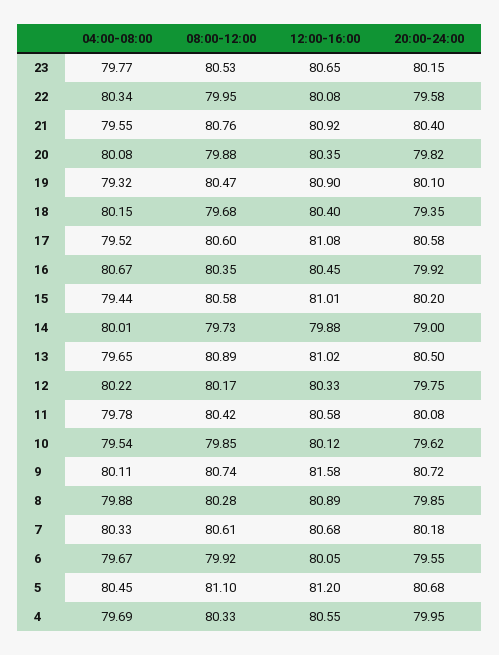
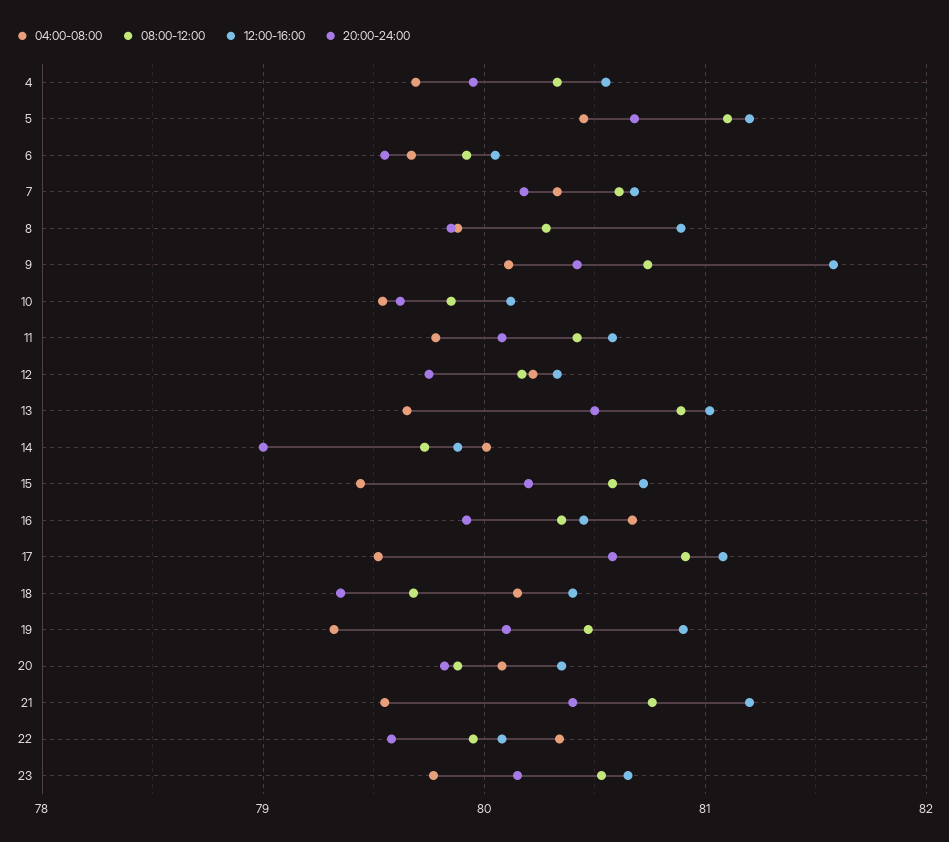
  {
    "04:00-08:00": {
      "23": 79.77,
      "22": 80.34,
      "21": 79.55,
      "20": 80.08,
      "19": 79.32,
      "18": 80.15,
      "17": 79.52,
      "16": 80.67,
      "15": 79.44,
      "14": 80.01,
      "13": 79.65,
      "12": 80.22,
      "11": 79.78,
      "10": 79.54,
      "9": 80.11,
      "8": 79.88,
      "7": 80.33,
      "6": 79.67,
      "5": 80.45,
      "4": 79.69
    },
    "08:00-12:00": {
      "23": 80.53,
      "22": 79.95,
      "21": 80.76,
      "20": 79.88,
      "19": 80.47,
      "18": 79.68,
-     "17": 80.6,
+     "17": 80.9,
      "16": 80.35,
      "15": 80.58,
      "14": 79.73,
      "13": 80.89,
      "12": 80.17,
      "11": 80.42,
      "10": 79.85,
      "9": 80.74,
      "8": 80.28,
      "7": 80.61,
      "6": 79.92,
      "5": 81.1,
      "4": 80.33
    },
    "12:00-16:00": {
      "23": 80.65,
      "22": 80.08,
-     "21": 80.92,
+     "21": 81.2,
      "20": 80.35,
      "19": 80.9,
      "18": 80.4,
      "17": 81.08,
      "16": 80.45,
-     "15": 81.01,
+     "15": 80.7,
      "14": 79.88,
      "13": 81.02,
      "12": 80.33,
      "11": 80.58,
      "10": 80.12,
      "9": 81.58,
      "8": 80.89,
      "7": 80.68,
      "6": 80.05,
      "5": 81.2,
      "4": 80.55
    },
    "20:00-24:00": {
      "23": 80.15,
      "22": 79.58,
      "21": 80.4,
      "20": 79.82,
      "19": 80.1,
      "18": 79.35,
      "17": 80.58,
      "16": 79.92,
      "15": 80.2,
      "14": 79,
      "13": 80.5,
      "12": 79.75,
      "11": 80.08,
      "10": 79.62,
-     "9": 80.72,
+     "9": 80.4,
      "8": 79.85,
      "7": 80.18,
      "6": 79.55,
      "5": 80.68,
      "4": 79.95
    }
  }

